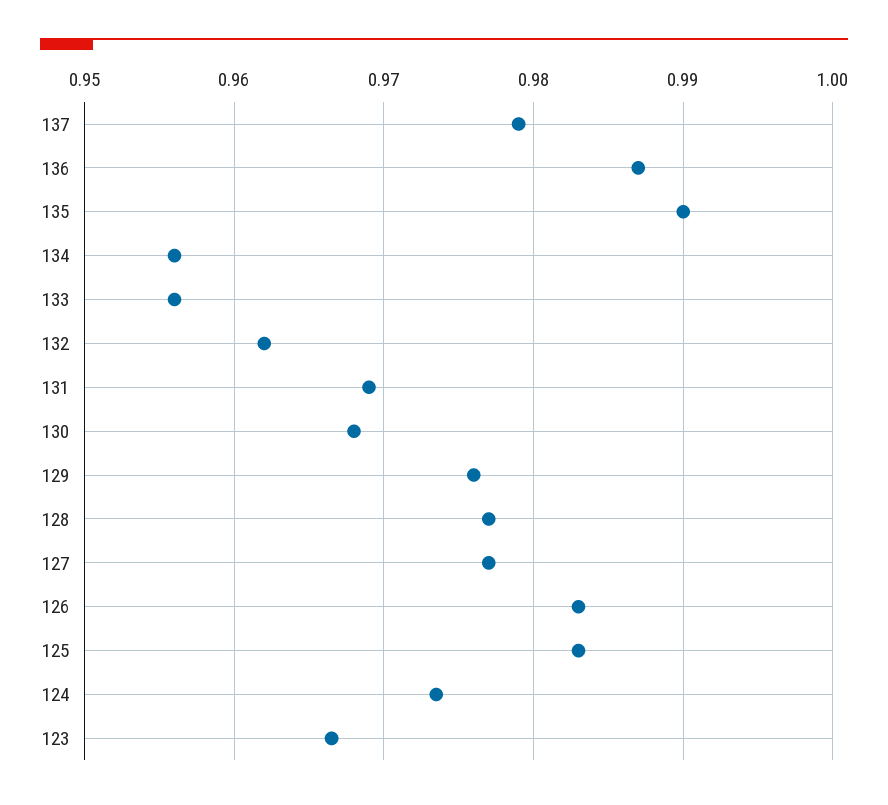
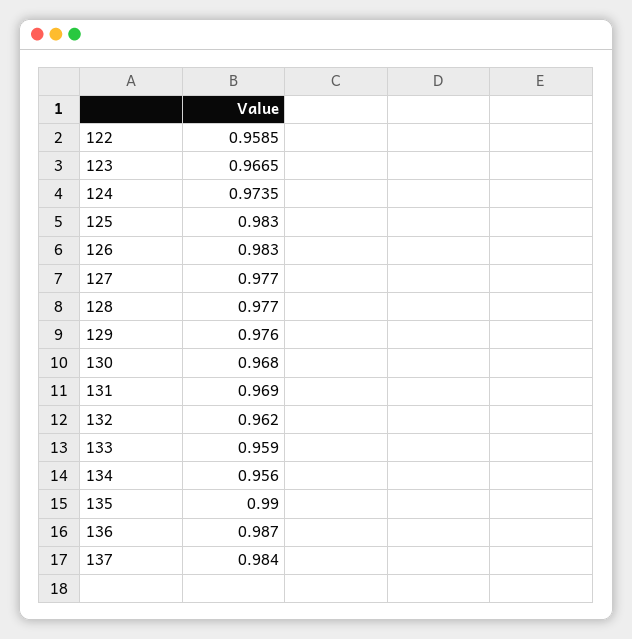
  {
-   "137": 0.979,
+   "137": 0.984,
    "136": 0.987,
    "135": 0.99,
    "134": 0.956,
-   "133": 0.956,
+   "133": 0.959,
    "132": 0.962,
    "131": 0.969,
    "130": 0.968,
    "129": 0.976,
    "128": 0.977,
    "127": 0.977,
    "126": 0.983,
    "125": 0.983,
    "124": 0.9735,
-   "123": 0.9665
+   "123": 0.9665,
+   "122": 0.9585
  }

